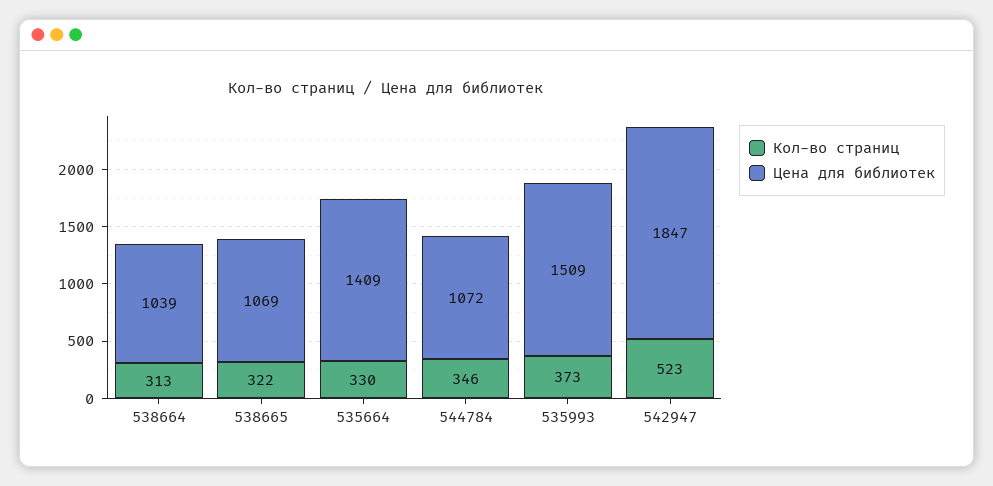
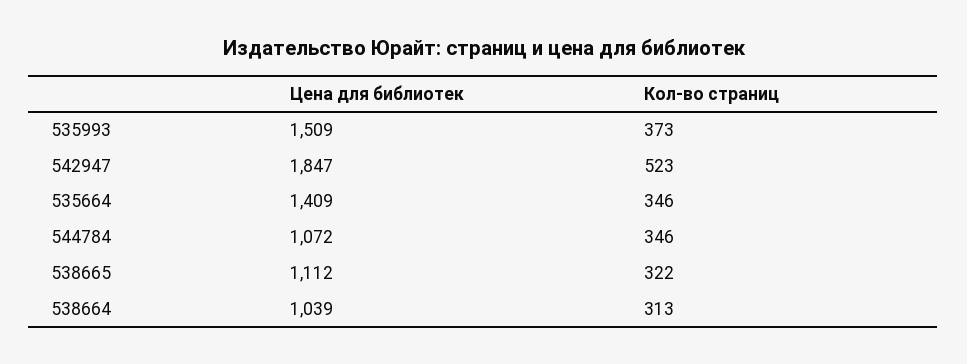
  {
    "Кол-во страниц": {
      "538664": 313,
      "538665": 322,
-     "535664": 330,
+     "535664": 346,
      "544784": 346,
      "535993": 373,
      "542947": 523
    },
    "Цена для библиотек": {
      "538664": 1039,
-     "538665": 1069,
+     "538665": 1112,
      "535664": 1409,
      "544784": 1072,
      "535993": 1509,
      "542947": 1847
    }
  }

